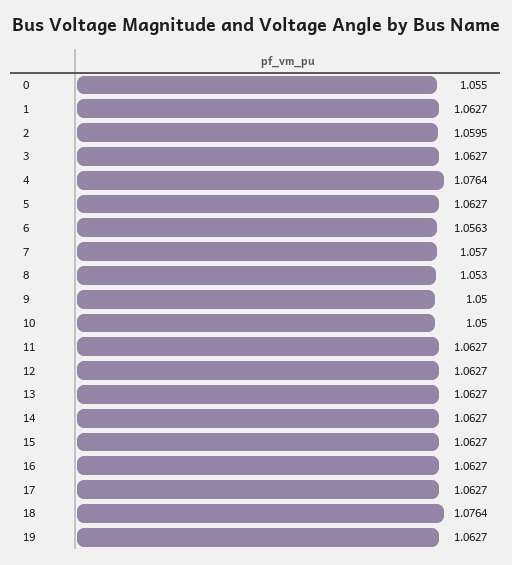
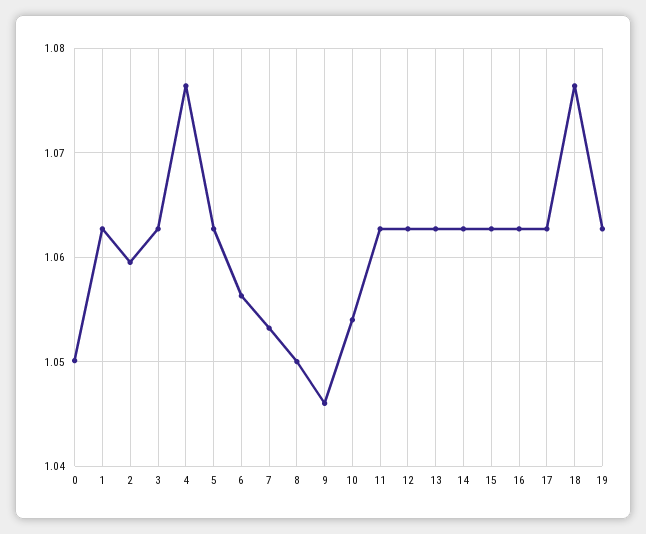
  {
-   "0": 1.055,
+   "0": 1.05,
    "1": 1.0627,
    "2": 1.0595,
    "3": 1.0627,
    "4": 1.0764,
    "5": 1.0627,
    "6": 1.0563,
-   "7": 1.057,
+   "7": 1.053,
-   "8": 1.053,
+   "8": 1.05,
-   "9": 1.05,
+   "9": 1.046,
-   "10": 1.05,
+   "10": 1.054,
    "11": 1.0627,
    "12": 1.0627,
    "13": 1.0627,
    "14": 1.0627,
    "15": 1.0627,
    "16": 1.0627,
    "17": 1.0627,
    "18": 1.0764,
    "19": 1.0627
  }

